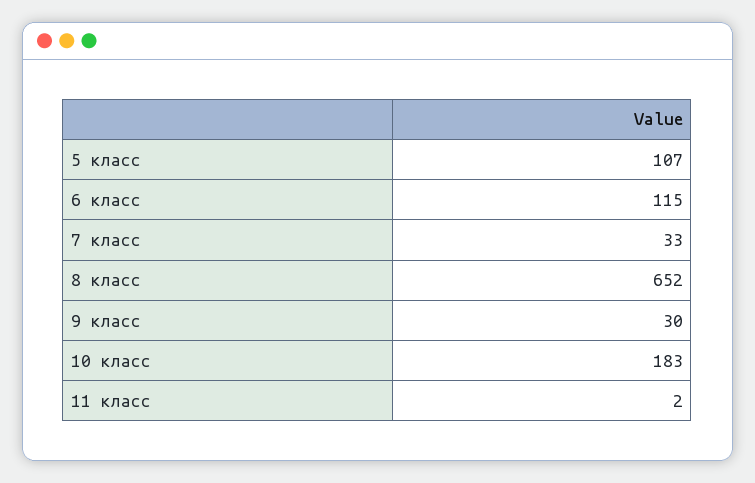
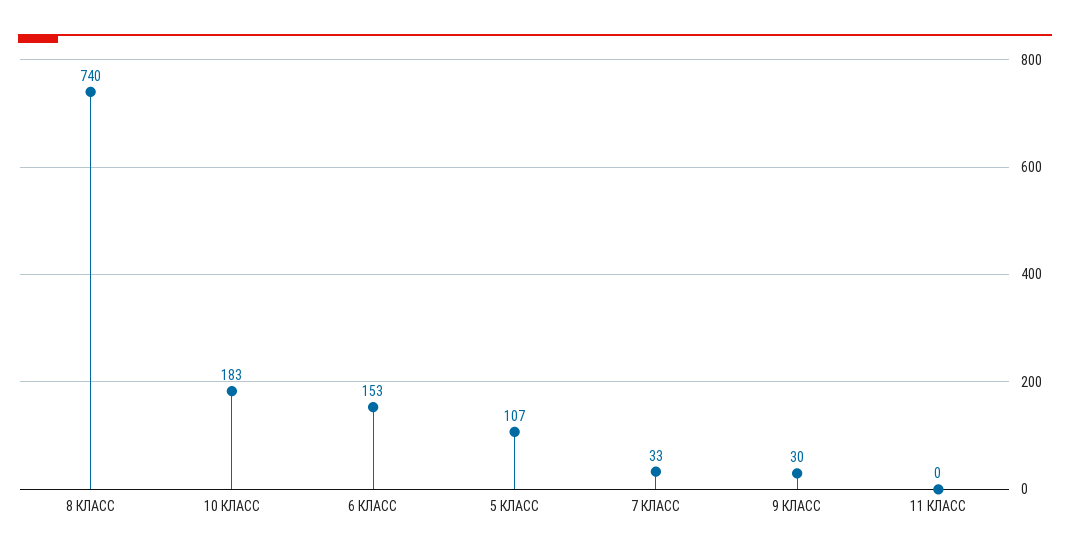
  {
    "5 класс": 107,
-   "6 класс": 115,
+   "6 класс": 153,
    "7 класс": 33,
-   "8 класс": 652,
+   "8 класс": 740,
    "9 класс": 30,
    "10 класс": 183,
-   "11 класс": 2
+   "11 класс": 0
  }

